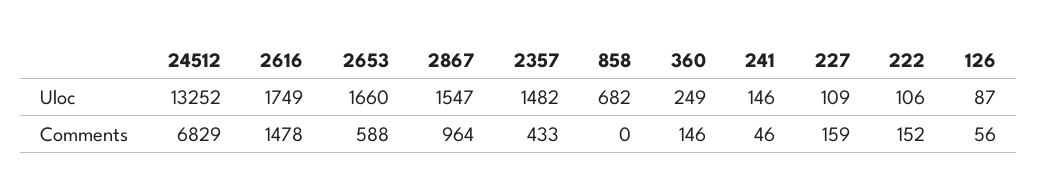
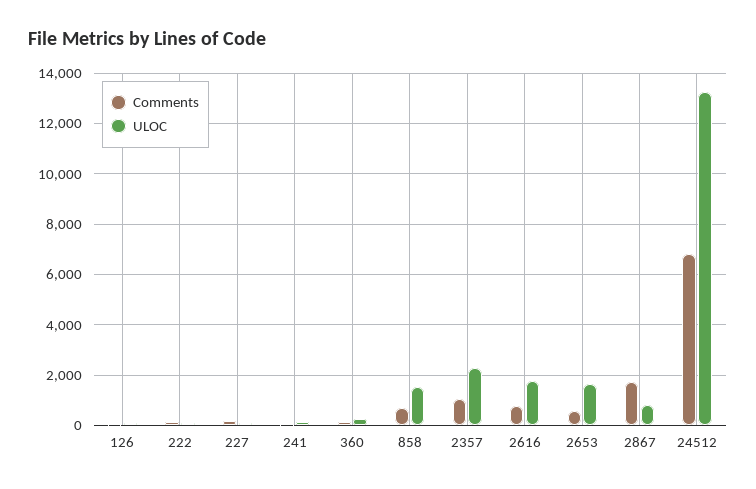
  {
    "Uloc": {
      "24512": 13252,
      "2616": 1749,
      "2653": 1660,
-     "2867": 1547,
+     "2867": 750,
-     "2357": 1482,
+     "2357": 2250,
-     "858": 682,
+     "858": 1500,
      "360": 249,
      "241": 146,
      "227": 109,
      "222": 106,
      "126": 87
    },
    "Comments": {
      "24512": 6829,
-     "2616": 1478,
+     "2616": 750,
      "2653": 588,
-     "2867": 964,
+     "2867": 1750,
-     "2357": 433,
+     "2357": 1000,
-     "858": 0,
+     "858": 750,
      "360": 146,
      "241": 46,
      "227": 159,
      "222": 152,
      "126": 56
    }
  }

